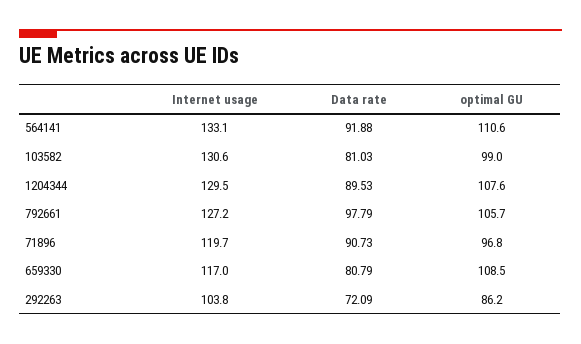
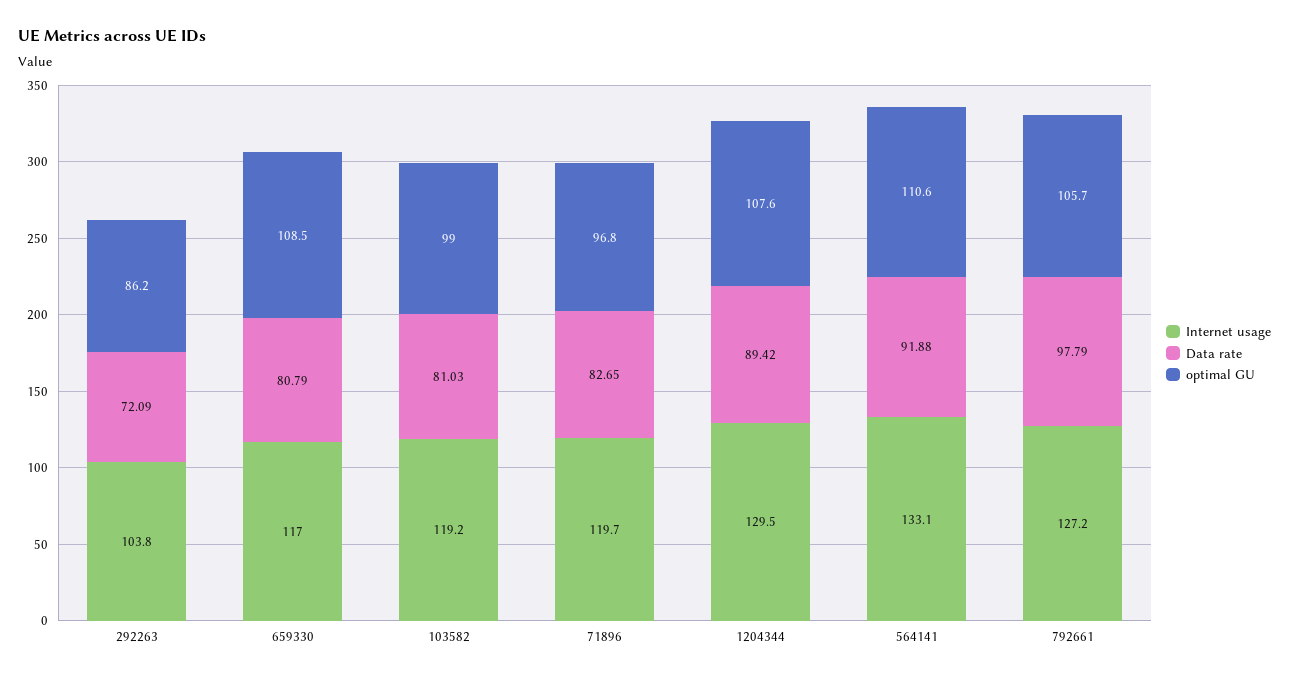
  {
    "Internet usage": {
      "564141": 133.1,
-     "103582": 130.6,
+     "103582": 119.2,
      "1204344": 129.5,
      "792661": 127.2,
      "71896": 119.7,
      "659330": 117,
      "292263": 103.8
    },
    "Data rate": {
      "564141": 91.88,
      "103582": 81.03,
-     "1204344": 89.53,
+     "1204344": 89.42,
      "792661": 97.79,
-     "71896": 90.73,
+     "71896": 82.65,
      "659330": 80.79,
      "292263": 72.09
    },
    "optimal GU": {
      "564141": 110.6,
      "103582": 99,
      "1204344": 107.6,
      "792661": 105.7,
      "71896": 96.8,
      "659330": 108.5,
      "292263": 86.2
    }
  }

